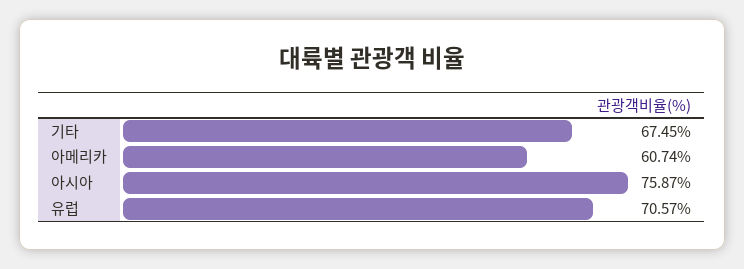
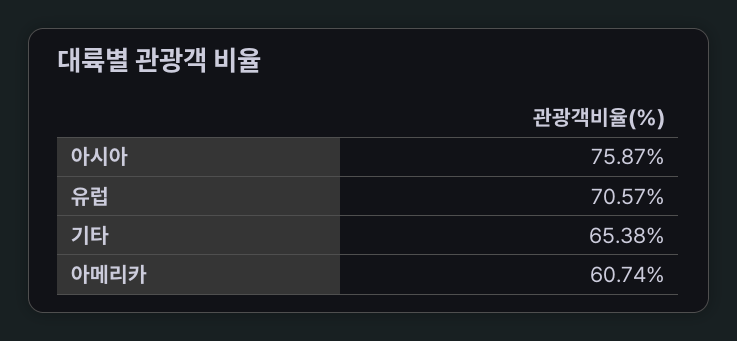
  {
-   "기타": 67.45,
+   "기타": 65.38,
    "아메리카": 60.74,
    "아시아": 75.87,
    "유럽": 70.57
  }

